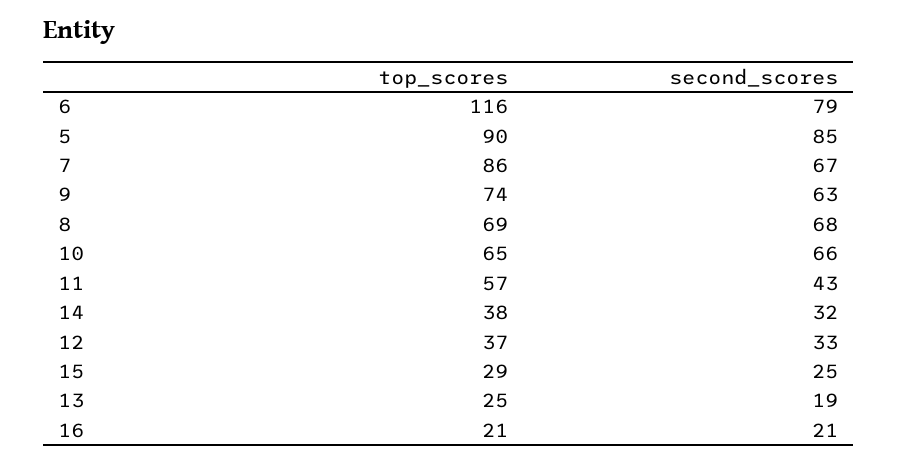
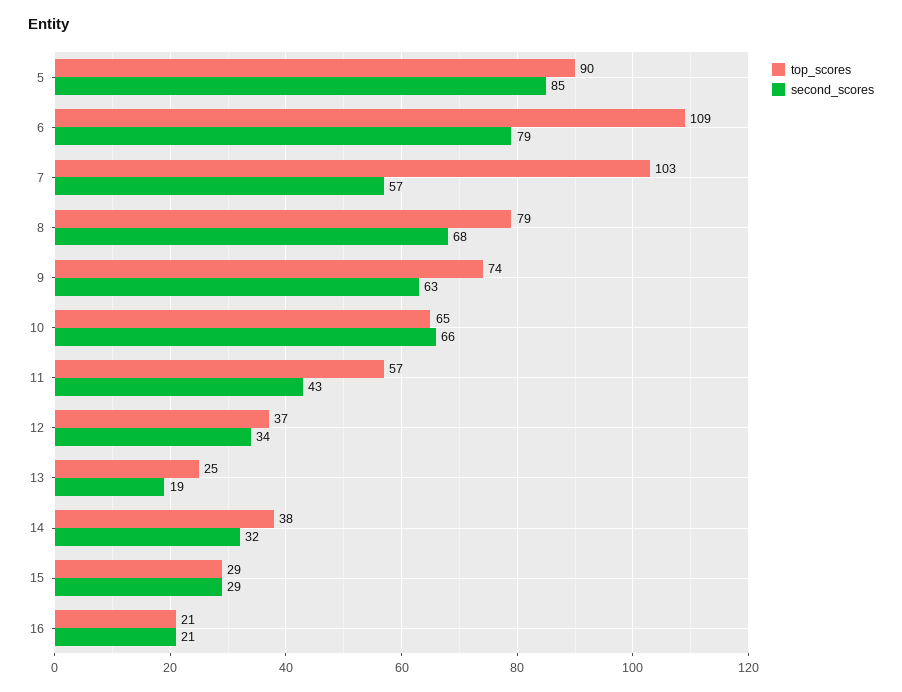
  {
    "top_scores": {
-     "6": 116,
+     "6": 109,
      "5": 90,
-     "7": 86,
+     "7": 103,
      "9": 74,
-     "8": 69,
+     "8": 79,
      "10": 65,
      "11": 57,
      "14": 38,
      "12": 37,
      "15": 29,
      "13": 25,
      "16": 21
    },
    "second_scores": {
      "6": 79,
      "5": 85,
-     "7": 67,
+     "7": 57,
      "9": 63,
      "8": 68,
      "10": 66,
      "11": 43,
      "14": 32,
-     "12": 33,
+     "12": 34,
-     "15": 25,
+     "15": 29,
      "13": 19,
      "16": 21
    }
  }

